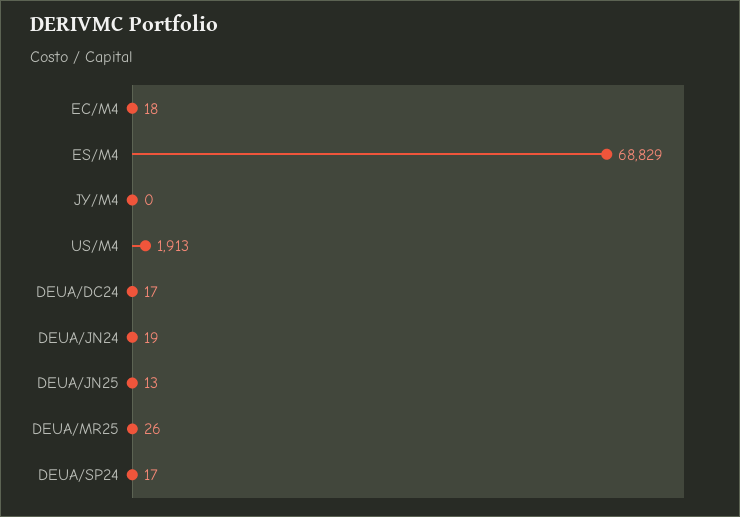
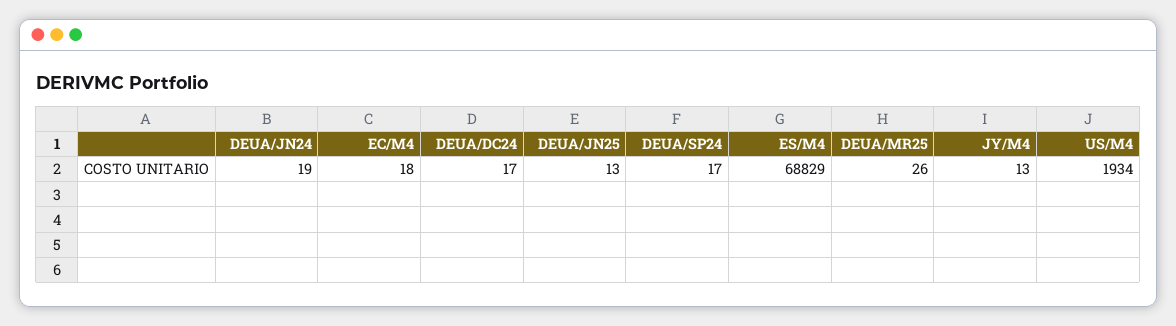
  {
    "EC/M4": 18,
    "ES/M4": 68829,
-   "JY/M4": 0,
+   "JY/M4": 13,
-   "US/M4": 1913,
+   "US/M4": 1934,
    "DEUA/DC24": 17,
    "DEUA/JN24": 19,
    "DEUA/JN25": 13,
    "DEUA/MR25": 26,
    "DEUA/SP24": 17
  }

